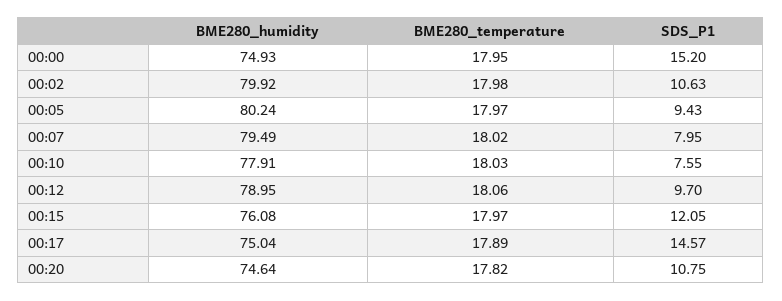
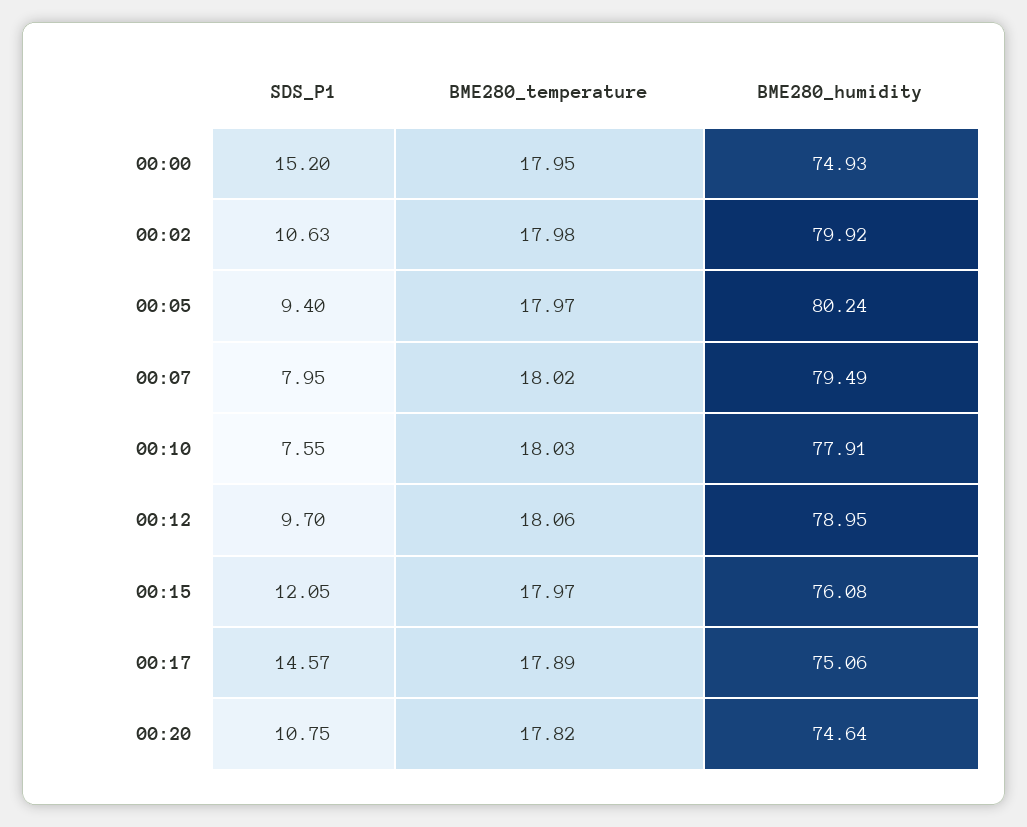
  {
    "BME280_humidity": {
      "00:00": 74.93,
      "00:02": 79.92,
      "00:05": 80.24,
      "00:07": 79.49,
      "00:10": 77.91,
      "00:12": 78.95,
      "00:15": 76.08,
-     "00:17": 75.04,
+     "00:17": 75.06,
      "00:20": 74.64
    },
    "BME280_temperature": {
      "00:00": 17.95,
      "00:02": 17.98,
      "00:05": 17.97,
      "00:07": 18.02,
      "00:10": 18.03,
      "00:12": 18.06,
      "00:15": 17.97,
      "00:17": 17.89,
      "00:20": 17.82
    },
    "SDS_P1": {
      "00:00": 15.2,
      "00:02": 10.63,
-     "00:05": 9.43,
+     "00:05": 9.4,
      "00:07": 7.95,
      "00:10": 7.55,
      "00:12": 9.7,
      "00:15": 12.05,
      "00:17": 14.57,
      "00:20": 10.75
    }
  }

